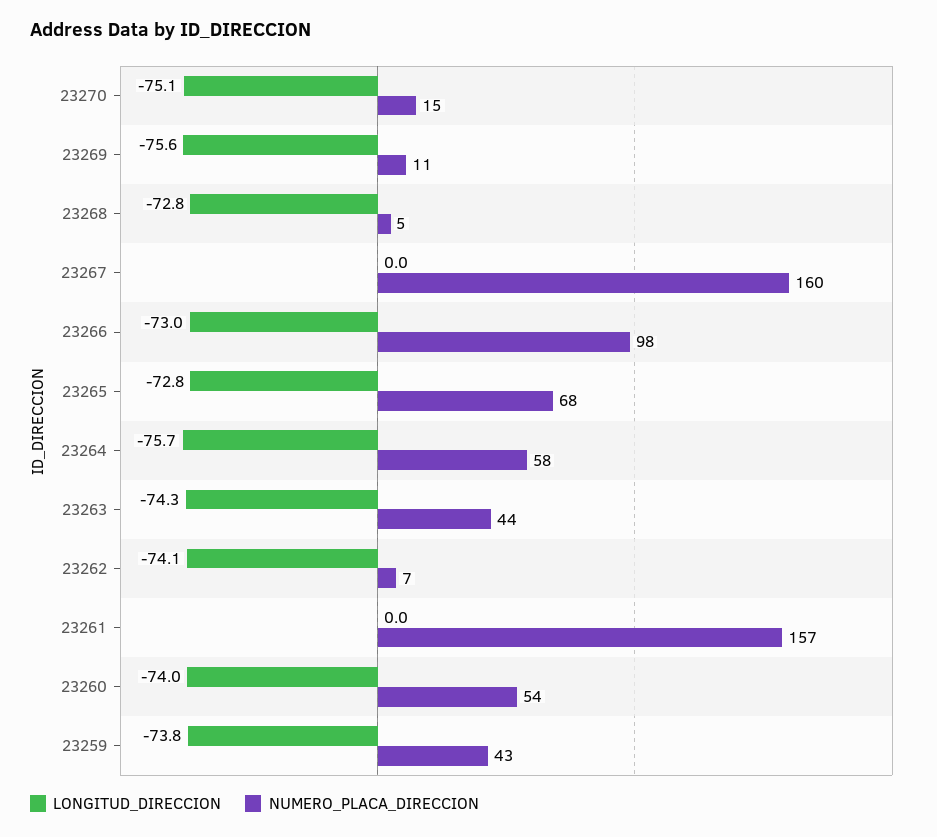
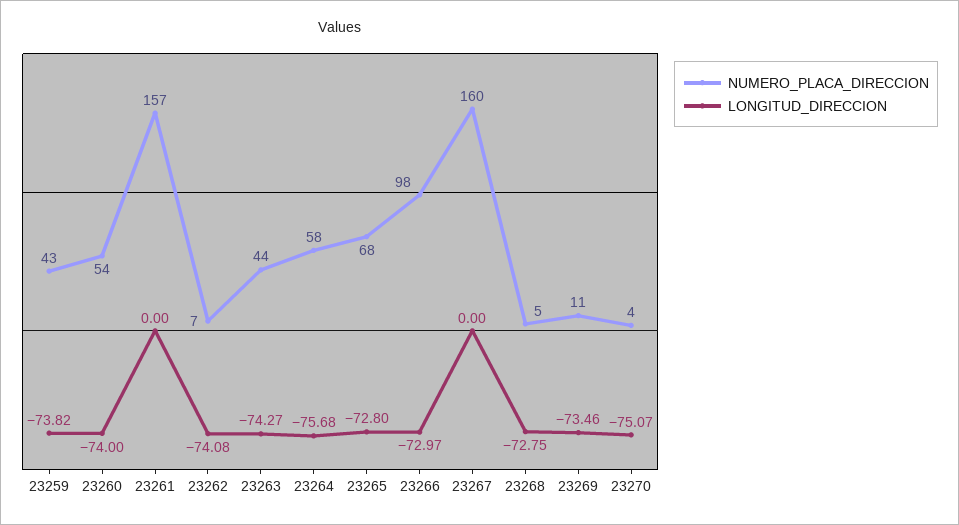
  {
    "LONGITUD_DIRECCION": {
      "23270": -75.07,
-     "23269": -75.6,
+     "23269": -73.46,
      "23268": -72.75,
      "23267": 0,
      "23266": -72.97,
      "23265": -72.8,
      "23264": -75.68,
      "23263": -74.27,
      "23262": -74.08,
      "23261": 0,
      "23260": -74,
      "23259": -73.82
    },
    "NUMERO_PLACA_DIRECCION": {
-     "23270": 15,
+     "23270": 4,
      "23269": 11,
      "23268": 5,
      "23267": 160,
      "23266": 98,
      "23265": 68,
      "23264": 58,
      "23263": 44,
      "23262": 7,
      "23261": 157,
      "23260": 54,
      "23259": 43
    }
  }

